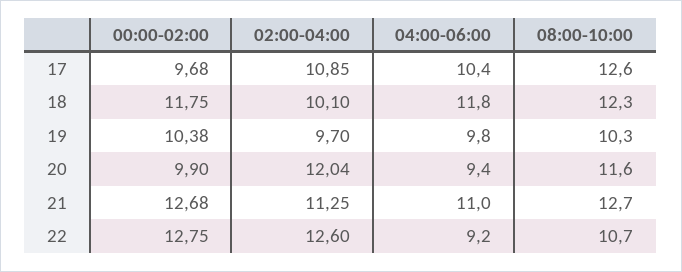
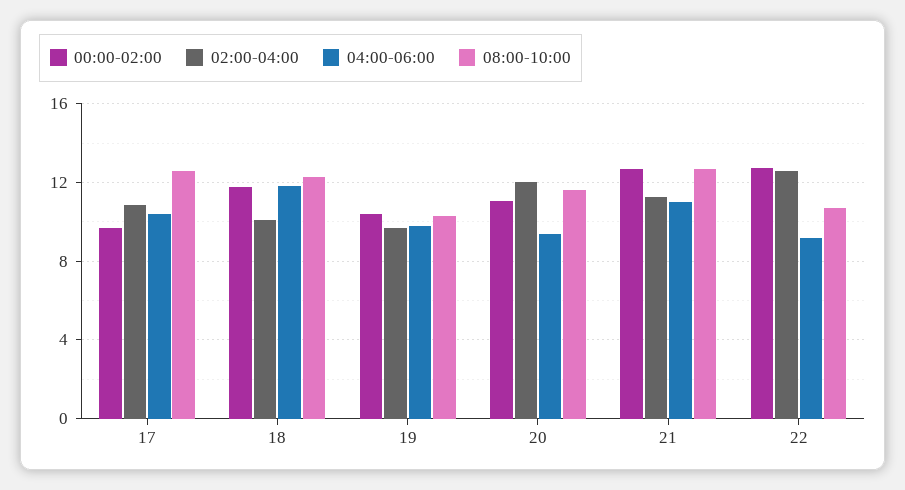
  {
    "00:00-02:00": {
      "17": 9.68,
      "18": 11.75,
      "19": 10.38,
-     "20": 9.9,
+     "20": 11,
      "21": 12.68,
      "22": 12.75
    },
    "02:00-04:00": {
      "17": 10.85,
      "18": 10.1,
      "19": 9.7,
      "20": 12.04,
      "21": 11.25,
      "22": 12.6
    },
    "04:00-06:00": {
      "17": 10.4,
      "18": 11.8,
      "19": 9.8,
      "20": 9.4,
      "21": 11,
      "22": 9.2
    },
    "08:00-10:00": {
      "17": 12.6,
      "18": 12.3,
      "19": 10.3,
      "20": 11.6,
      "21": 12.7,
      "22": 10.7
    }
  }

